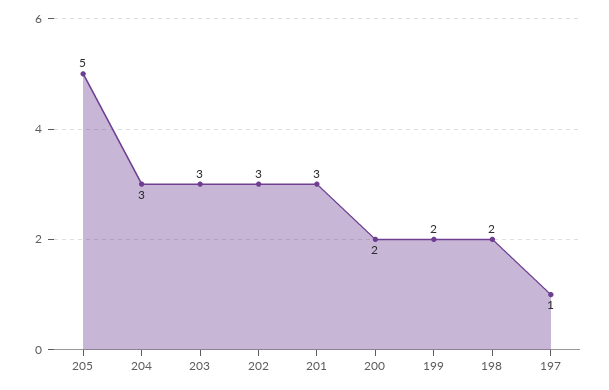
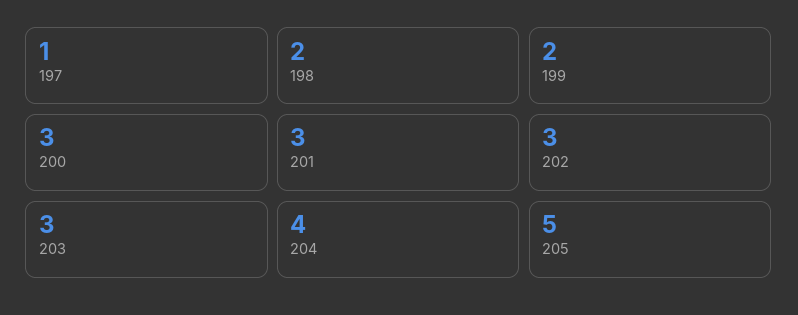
  {
    "205": 5,
-   "204": 3,
+   "204": 4,
    "203": 3,
    "202": 3,
    "201": 3,
-   "200": 2,
+   "200": 3,
    "199": 2,
    "198": 2,
    "197": 1
  }

